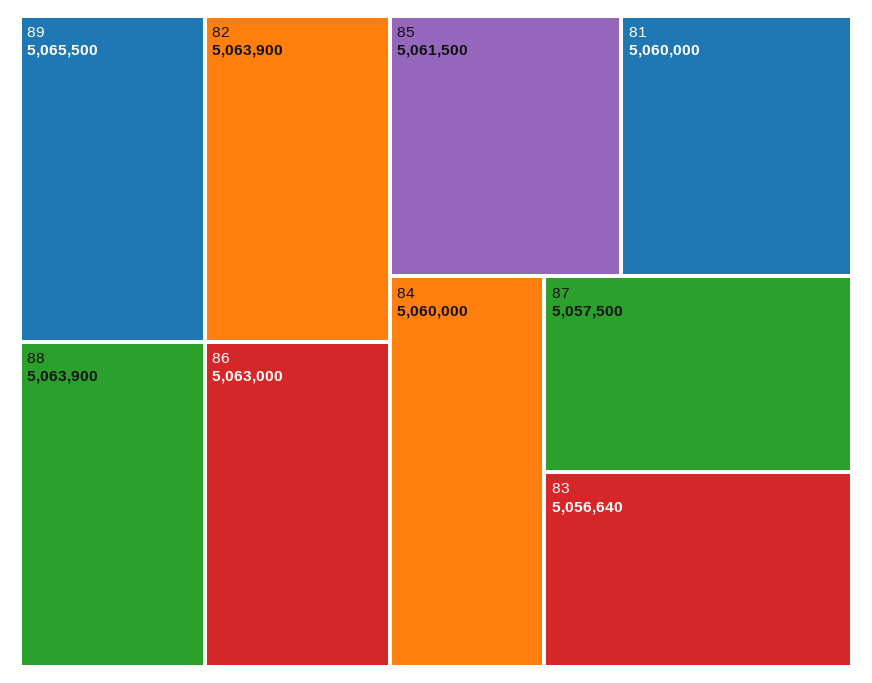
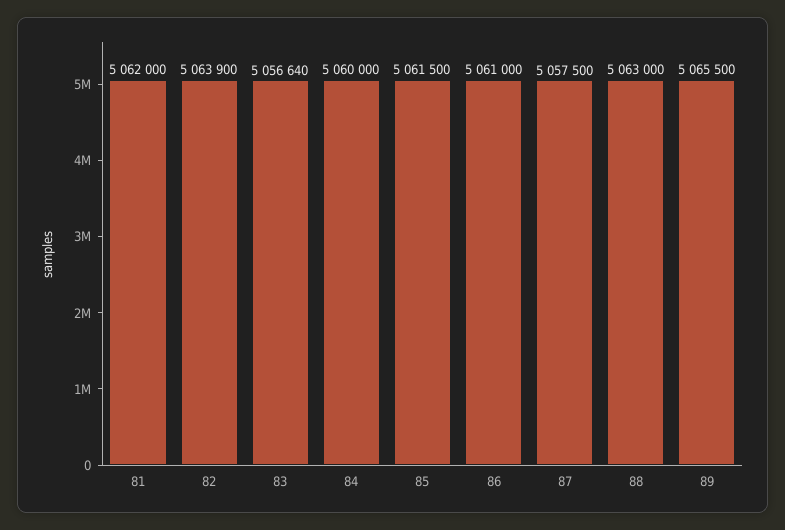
  {
    "89": 5065500,
    "82": 5063900,
-   "88": 5063900,
+   "88": 5063000,
-   "86": 5063000,
+   "86": 5061000,
    "85": 5061500,
-   "81": 5060000,
+   "81": 5062000,
    "84": 5060000,
    "87": 5057500,
    "83": 5056640
  }

